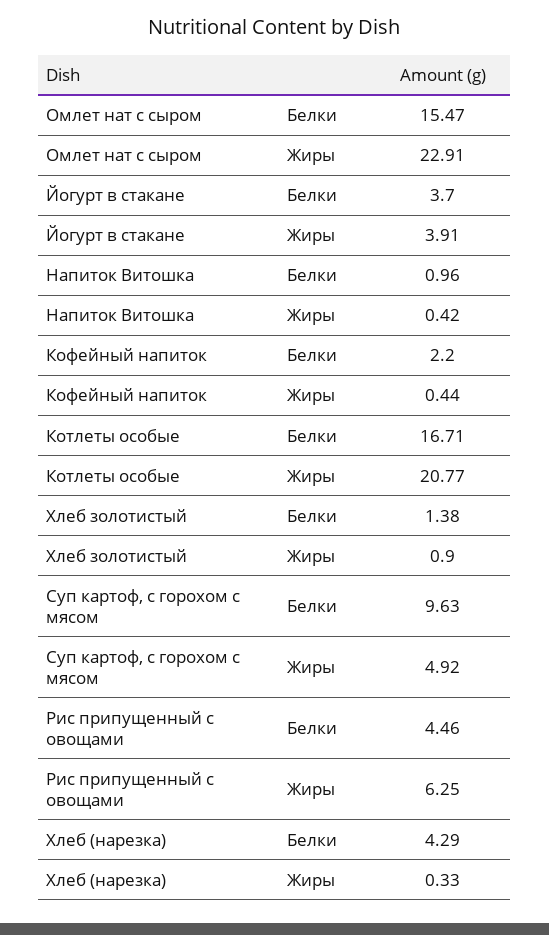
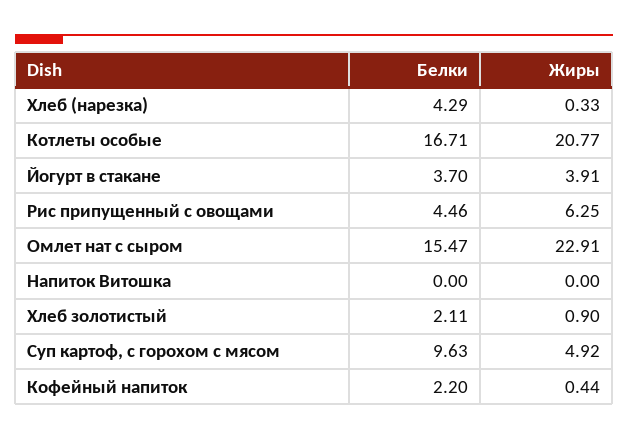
  {
    "Омлет нат с сыром": {
      "Белки": 15.47,
      "Жиры": 22.91
    },
    "Йогурт в стакане": {
      "Белки": 3.7,
      "Жиры": 3.91
    },
    "Напиток Витошка": {
-     "Белки": 0.96,
+     "Белки": 0,
-     "Жиры": 0.42
+     "Жиры": 0
    },
    "Кофейный напиток": {
      "Белки": 2.2,
      "Жиры": 0.44
    },
    "Котлеты особые": {
      "Белки": 16.71,
      "Жиры": 20.77
    },
    "Хлеб золотистый": {
-     "Белки": 1.38,
+     "Белки": 2.11,
      "Жиры": 0.9
    },
    "Суп картоф, с горохом с мясом": {
      "Белки": 9.63,
      "Жиры": 4.92
    },
    "Рис припущенный с овощами": {
      "Белки": 4.46,
      "Жиры": 6.25
    },
    "Хлеб (нарезка)": {
      "Белки": 4.29,
      "Жиры": 0.33
    }
  }

